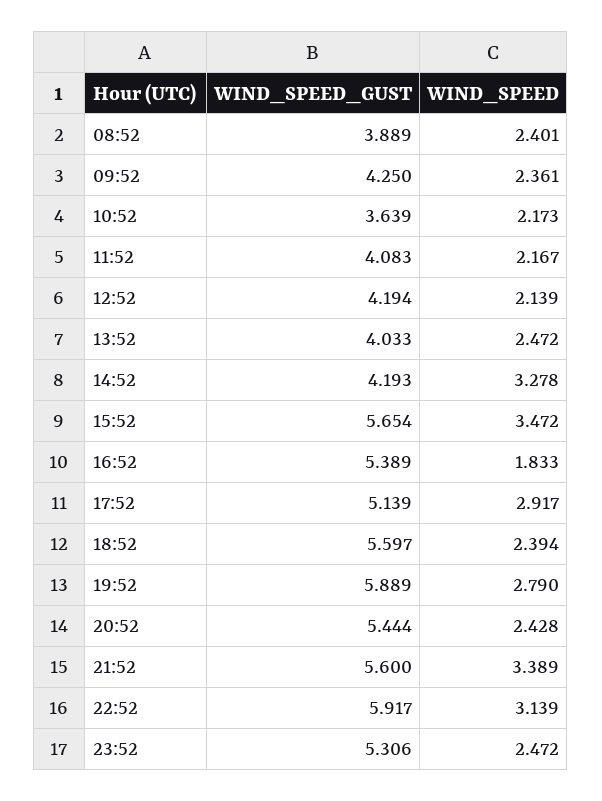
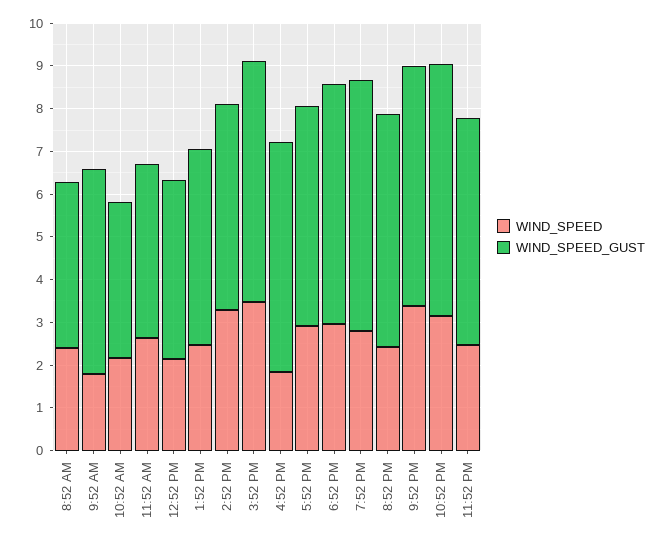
  {
    "WIND_SPEED_GUST": {
      "08:52": 3.889,
-     "09:52": 4.25,
+     "09:52": 4.8,
      "10:52": 3.639,
      "11:52": 4.083,
      "12:52": 4.194,
-     "13:52": 4.033,
+     "13:52": 4.6,
-     "14:52": 4.193,
+     "14:52": 4.8,
      "15:52": 5.654,
      "16:52": 5.389,
      "17:52": 5.139,
      "18:52": 5.597,
      "19:52": 5.889,
      "20:52": 5.444,
      "21:52": 5.6,
      "22:52": 5.917,
      "23:52": 5.306
    },
    "WIND_SPEED": {
      "08:52": 2.401,
-     "09:52": 2.361,
+     "09:52": 1.8,
      "10:52": 2.173,
-     "11:52": 2.167,
+     "11:52": 2.6,
      "12:52": 2.139,
      "13:52": 2.472,
      "14:52": 3.278,
      "15:52": 3.472,
      "16:52": 1.833,
      "17:52": 2.917,
-     "18:52": 2.394,
+     "18:52": 3,
      "19:52": 2.79,
      "20:52": 2.428,
      "21:52": 3.389,
      "22:52": 3.139,
      "23:52": 2.472
    }
  }

